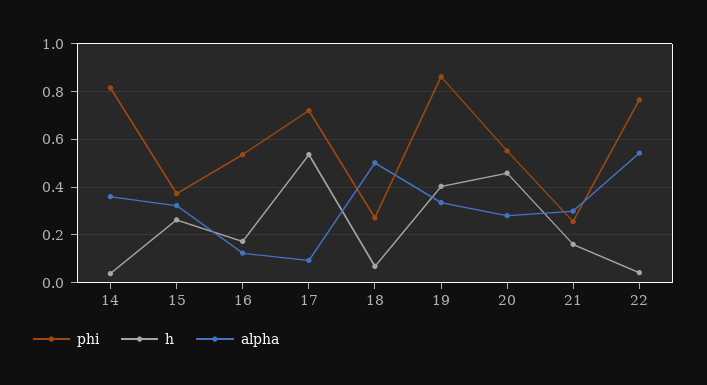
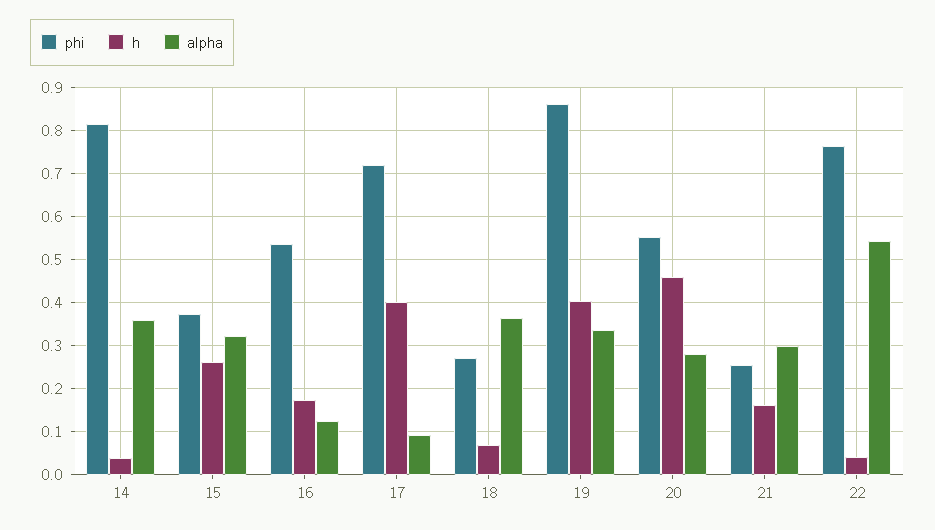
  {
    "phi": {
      "14": 0.82,
      "15": 0.38,
      "16": 0.54,
      "17": 0.72,
      "18": 0.28,
      "19": 0.86,
      "20": 0.56,
      "21": 0.26,
      "22": 0.76
    },
    "h": {
      "14": 0.04,
      "15": 0.26,
      "16": 0.18,
-     "17": 0.55,
+     "17": 0.4,
      "18": 0.06,
      "19": 0.4,
      "20": 0.46,
      "21": 0.16,
      "22": 0.04
    },
    "alpha": {
      "14": 0.36,
      "15": 0.32,
      "16": 0.12,
      "17": 0.1,
-     "18": 0.5,
+     "18": 0.36,
      "19": 0.34,
      "20": 0.28,
      "21": 0.3,
      "22": 0.54
    }
  }

